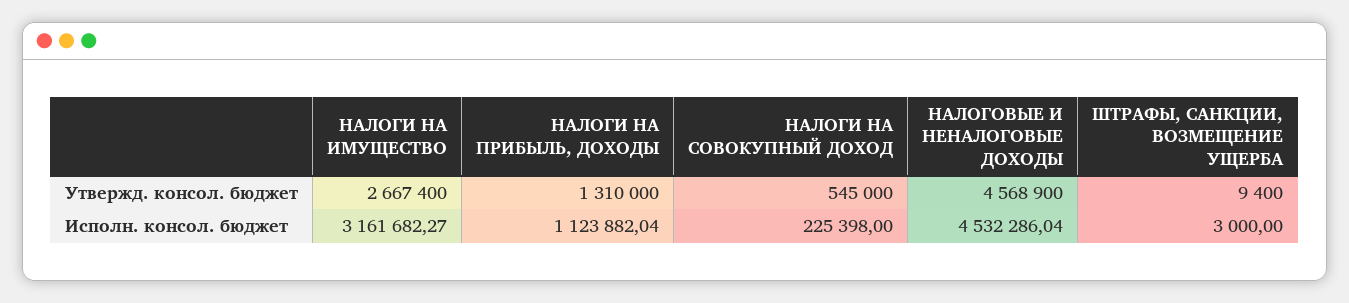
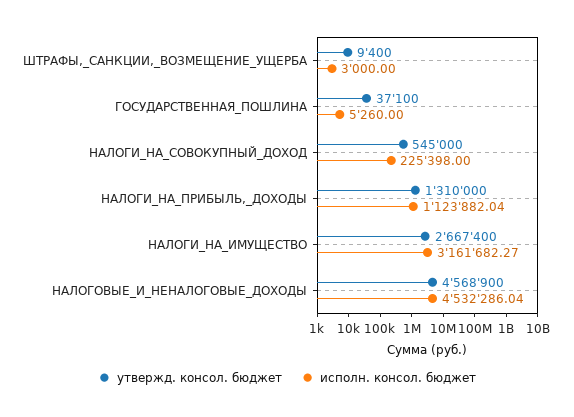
  {
    "Утвержд. консол. бюджет": {
      "НАЛОГИ НА ИМУЩЕСТВО": 2667400,
      "НАЛОГИ НА ПРИБЫЛЬ, ДОХОДЫ": 1310000,
      "НАЛОГИ НА СОВОКУПНЫЙ ДОХОД": 545000,
      "НАЛОГОВЫЕ И НЕНАЛОГОВЫЕ ДОХОДЫ": 4568900,
-     "ШТРАФЫ, САНКЦИИ, ВОЗМЕЩЕНИЕ УЩЕРБА": 9400
+     "ШТРАФЫ, САНКЦИИ, ВОЗМЕЩЕНИЕ УЩЕРБА": 9400,
+     "ГОСУДАРСТВЕННАЯ_ПОШЛИНА": 37100
    },
    "Исполн. консол. бюджет": {
      "НАЛОГИ НА ИМУЩЕСТВО": 3161682.27,
      "НАЛОГИ НА ПРИБЫЛЬ, ДОХОДЫ": 1123882.04,
      "НАЛОГИ НА СОВОКУПНЫЙ ДОХОД": 225398,
      "НАЛОГОВЫЕ И НЕНАЛОГОВЫЕ ДОХОДЫ": 4532286.04,
-     "ШТРАФЫ, САНКЦИИ, ВОЗМЕЩЕНИЕ УЩЕРБА": 3000
+     "ШТРАФЫ, САНКЦИИ, ВОЗМЕЩЕНИЕ УЩЕРБА": 3000,
+     "ГОСУДАРСТВЕННАЯ_ПОШЛИНА": 5260
    }
  }

